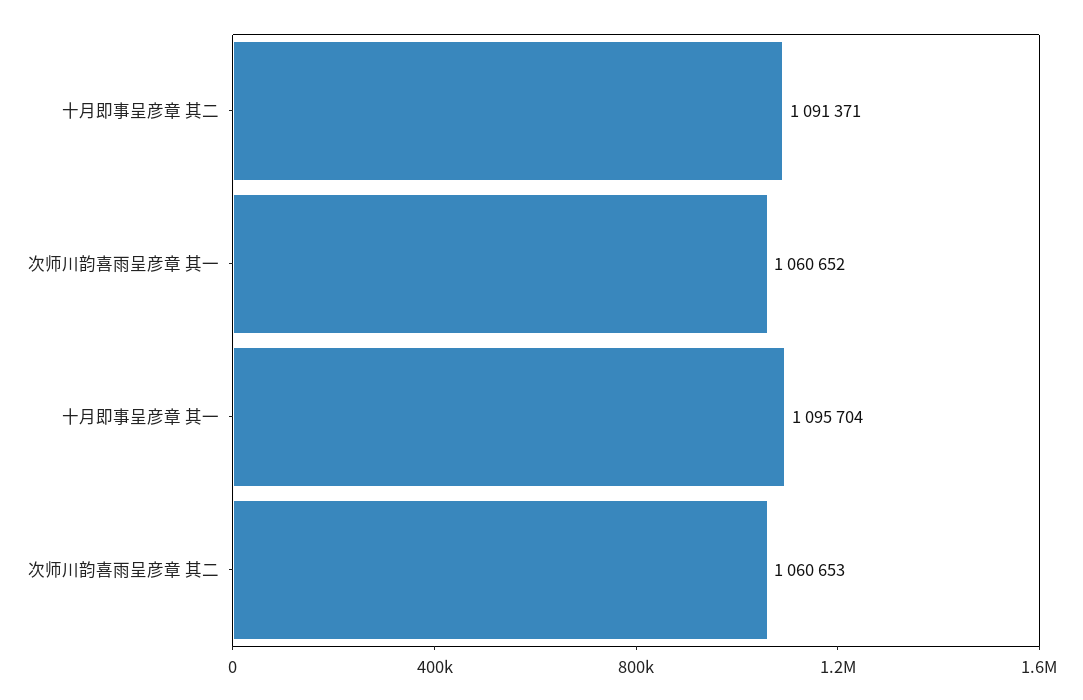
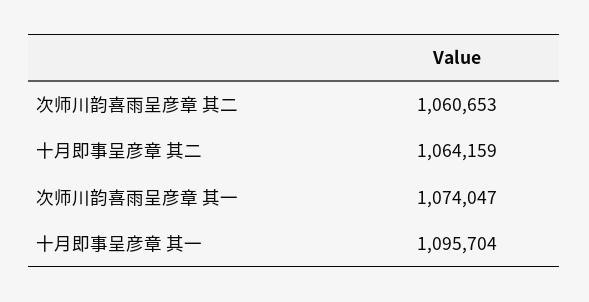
  {
-   "十月即事呈彦章 其二": 1091371,
+   "十月即事呈彦章 其二": 1064159,
-   "次师川韵喜雨呈彦章 其一": 1060652,
+   "次师川韵喜雨呈彦章 其一": 1074047,
    "十月即事呈彦章 其一": 1095704,
    "次师川韵喜雨呈彦章 其二": 1060653
  }

